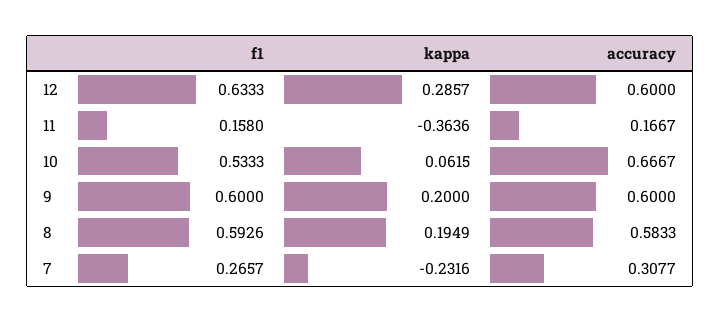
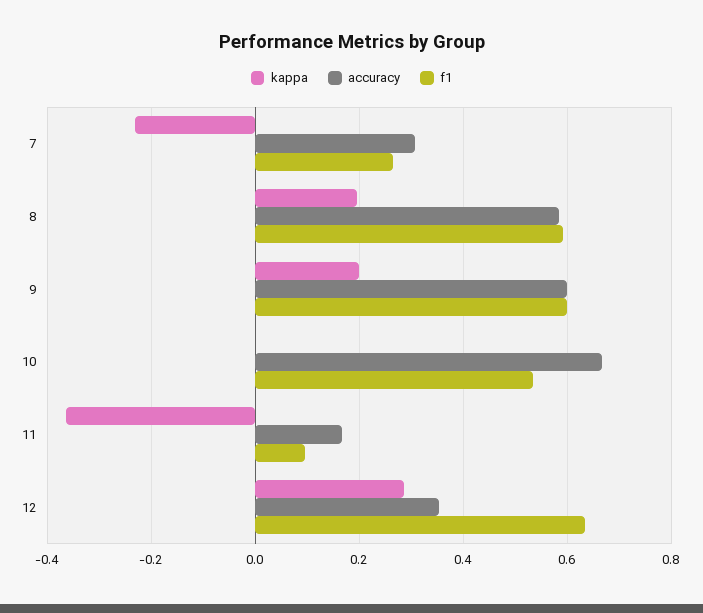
  {
    "f1": {
      "12": 0.6333,
-     "11": 0.158,
+     "11": 0.1,
      "10": 0.5333,
      "9": 0.6,
      "8": 0.5926,
      "7": 0.2657
    },
    "kappa": {
      "12": 0.2857,
      "11": -0.3636,
-     "10": 0.0615,
+     "10": 0,
      "9": 0.2,
      "8": 0.1949,
      "7": -0.2316
    },
    "accuracy": {
-     "12": 0.6,
+     "12": 0.36,
      "11": 0.1667,
      "10": 0.6667,
      "9": 0.6,
      "8": 0.5833,
      "7": 0.3077
    }
  }

